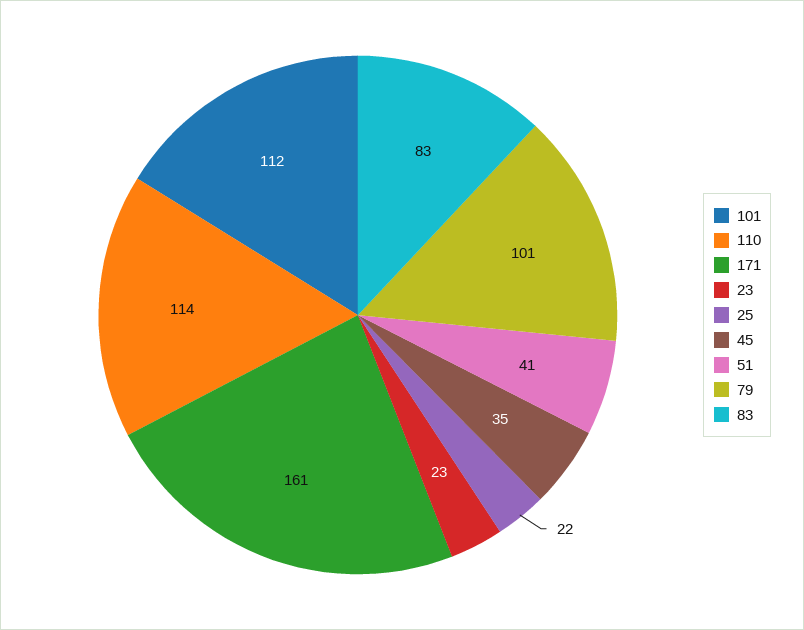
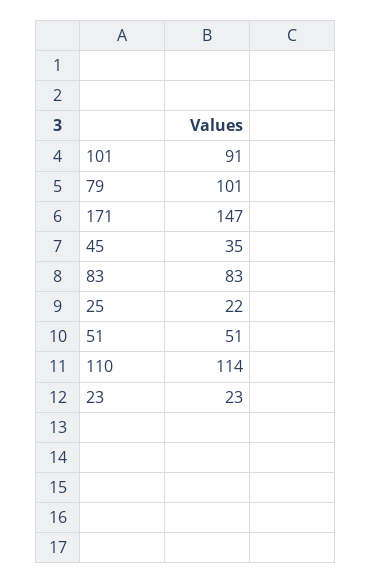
  {
-   "101": 112,
+   "101": 91,
    "110": 114,
-   "171": 161,
+   "171": 147,
    "23": 23,
    "25": 22,
    "45": 35,
-   "51": 41,
+   "51": 51,
    "79": 101,
    "83": 83
  }

